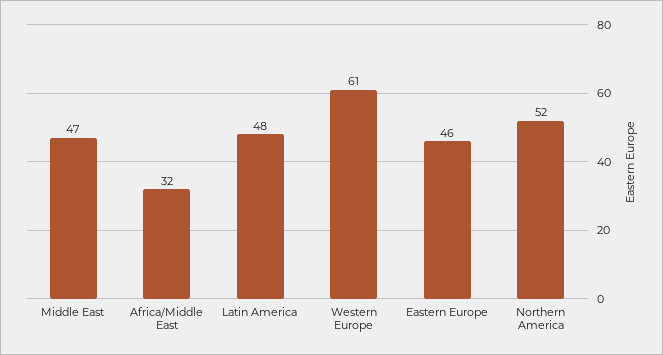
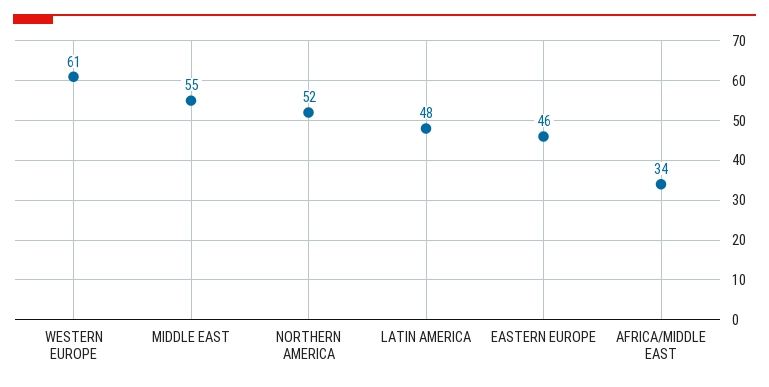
  {
-   "Middle East": 47,
+   "Middle East": 55,
-   "Africa/Middle East": 32,
+   "Africa/Middle East": 34,
    "Latin America": 48,
    "Western Europe": 61,
    "Eastern Europe": 46,
    "Northern America": 52
  }

